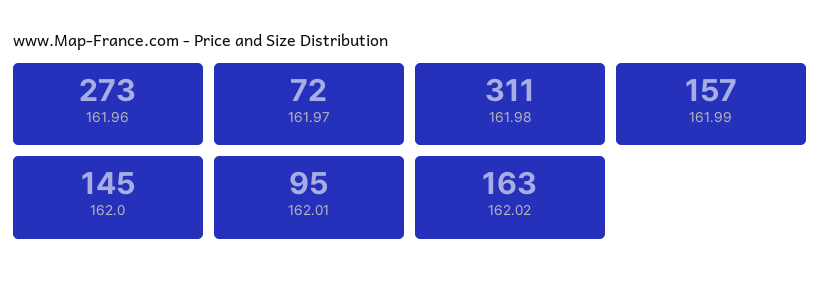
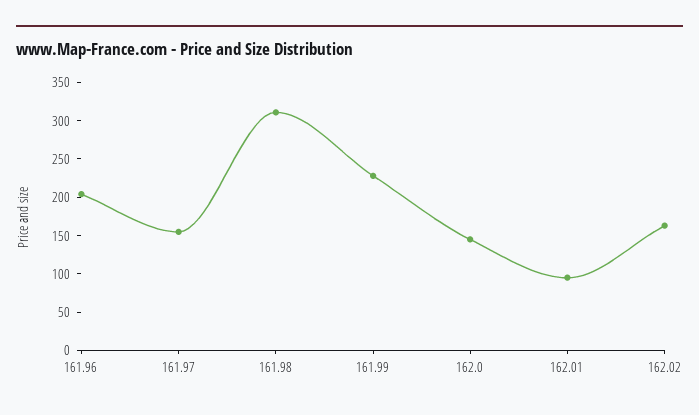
  {
-   "161.96": 273,
+   "161.96": 200,
-   "161.97": 72,
+   "161.97": 150,
    "161.98": 311,
-   "161.99": 157,
+   "161.99": 225,
    "162.0": 145,
    "162.01": 95,
    "162.02": 163
  }

